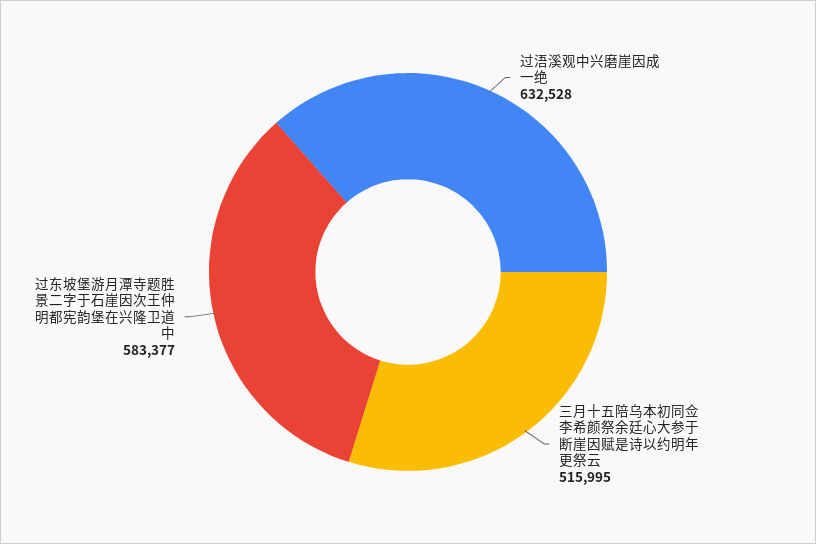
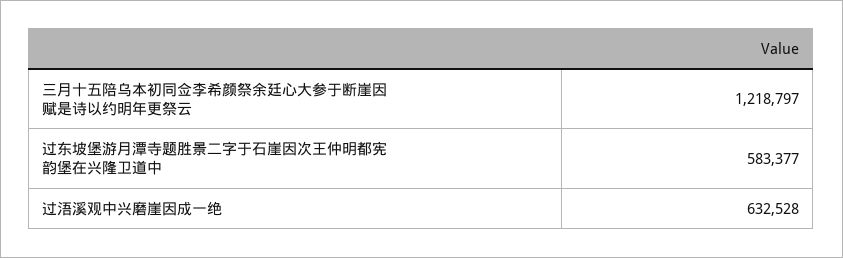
  {
    "过浯溪观中兴磨崖因成一绝": 632528,
-   "三月十五陪乌本初同佥李希颜祭余廷心大参于断崖因赋是诗以约明年更祭云": 515995,
+   "三月十五陪乌本初同佥李希颜祭余廷心大参于断崖因赋是诗以约明年更祭云": 1218797,
    "过东坡堡游月潭寺题胜景二字于石崖因次王仲明都宪韵堡在兴隆卫道中": 583377
  }

